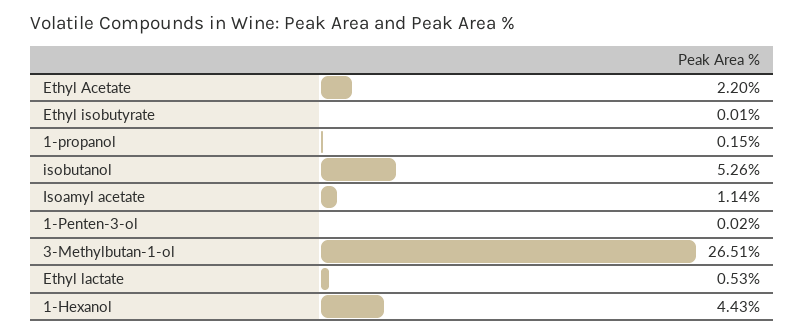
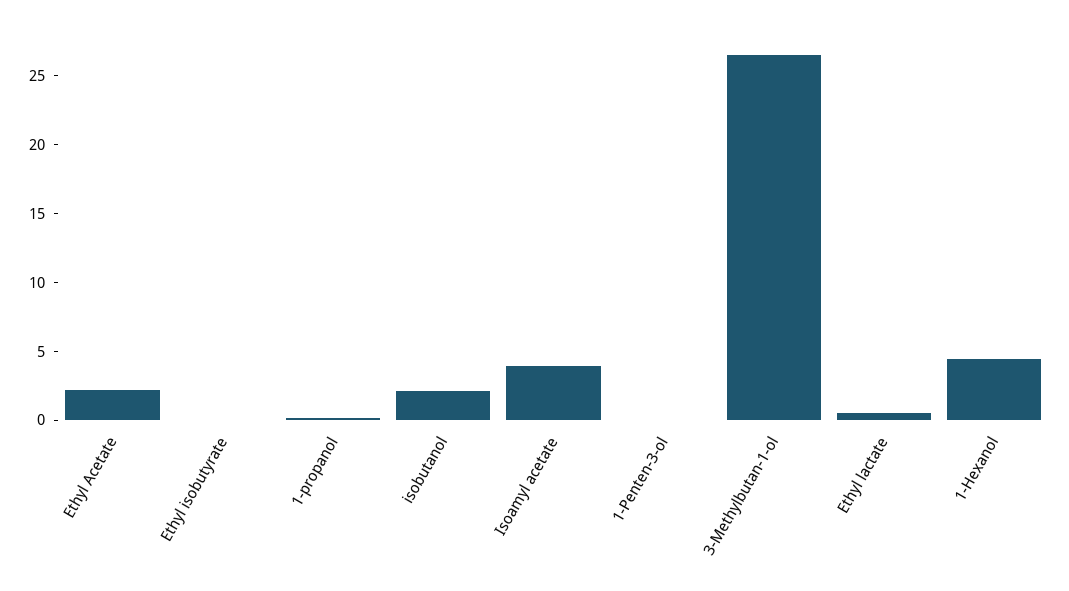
  {
    "Ethyl Acetate": 2.2,
    "Ethyl isobutyrate": 0.01,
    "1-propanol": 0.15,
-   "isobutanol": 5.26,
+   "isobutanol": 2,
-   "Isoamyl acetate": 1.14,
+   "Isoamyl acetate": 4,
    "1-Penten-3-ol": 0.02,
    "3-Methylbutan-1-ol": 26.51,
    "Ethyl lactate": 0.53,
    "1-Hexanol": 4.43
  }

